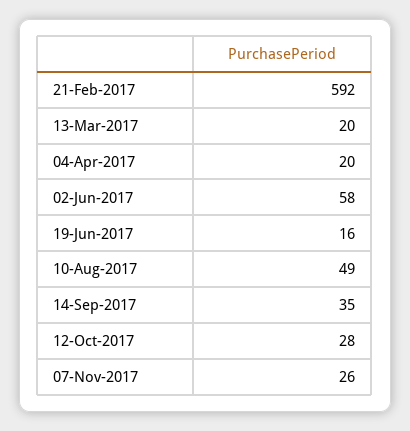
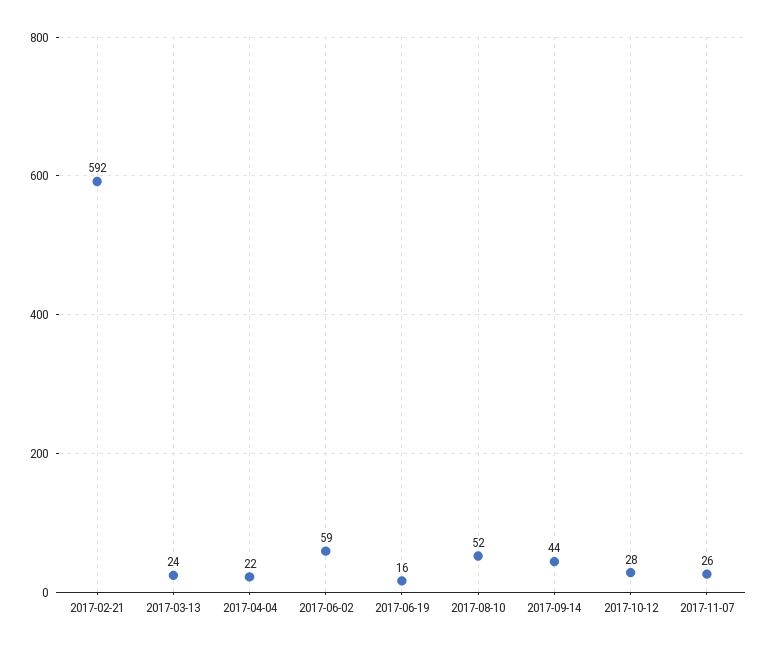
  {
    "21-Feb-2017": 592,
-   "13-Mar-2017": 20,
+   "13-Mar-2017": 24,
-   "04-Apr-2017": 20,
+   "04-Apr-2017": 22,
-   "02-Jun-2017": 58,
+   "02-Jun-2017": 59,
    "19-Jun-2017": 16,
-   "10-Aug-2017": 49,
+   "10-Aug-2017": 52,
-   "14-Sep-2017": 35,
+   "14-Sep-2017": 44,
    "12-Oct-2017": 28,
    "07-Nov-2017": 26
  }

